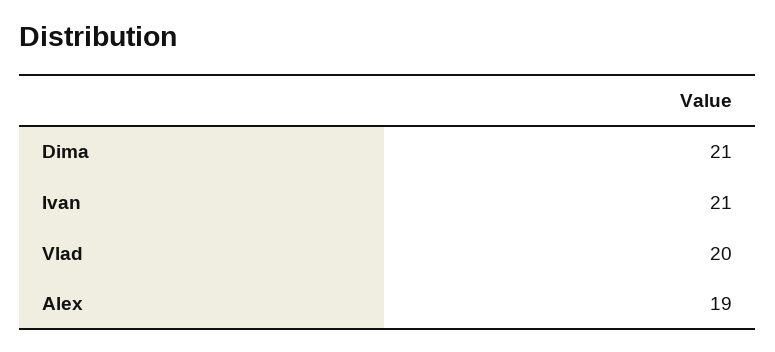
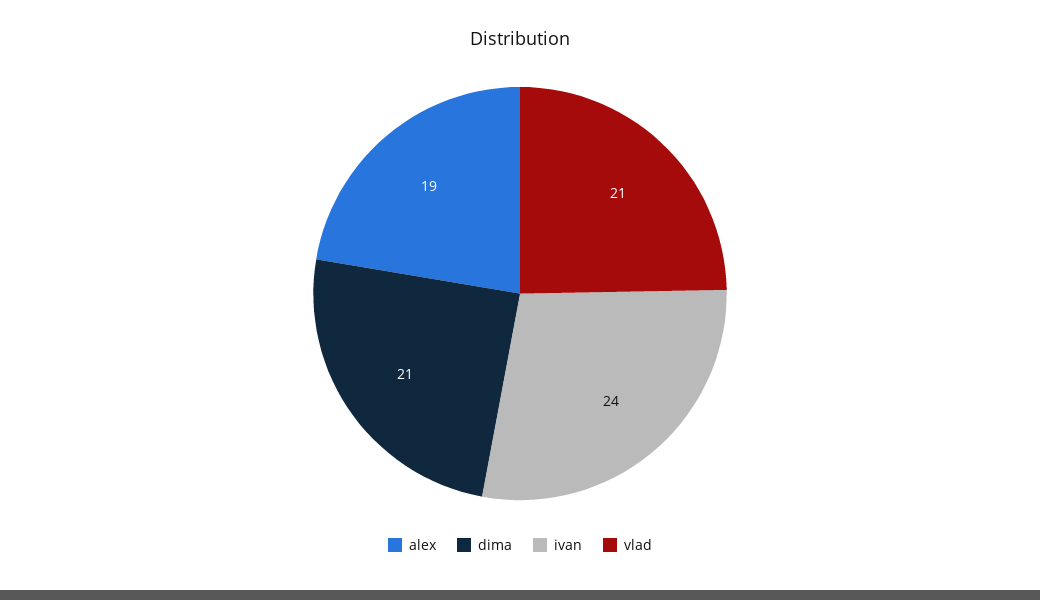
  {
    "Dima": 21,
-   "Ivan": 21,
+   "Ivan": 24,
-   "Vlad": 20,
+   "Vlad": 21,
    "Alex": 19
  }

